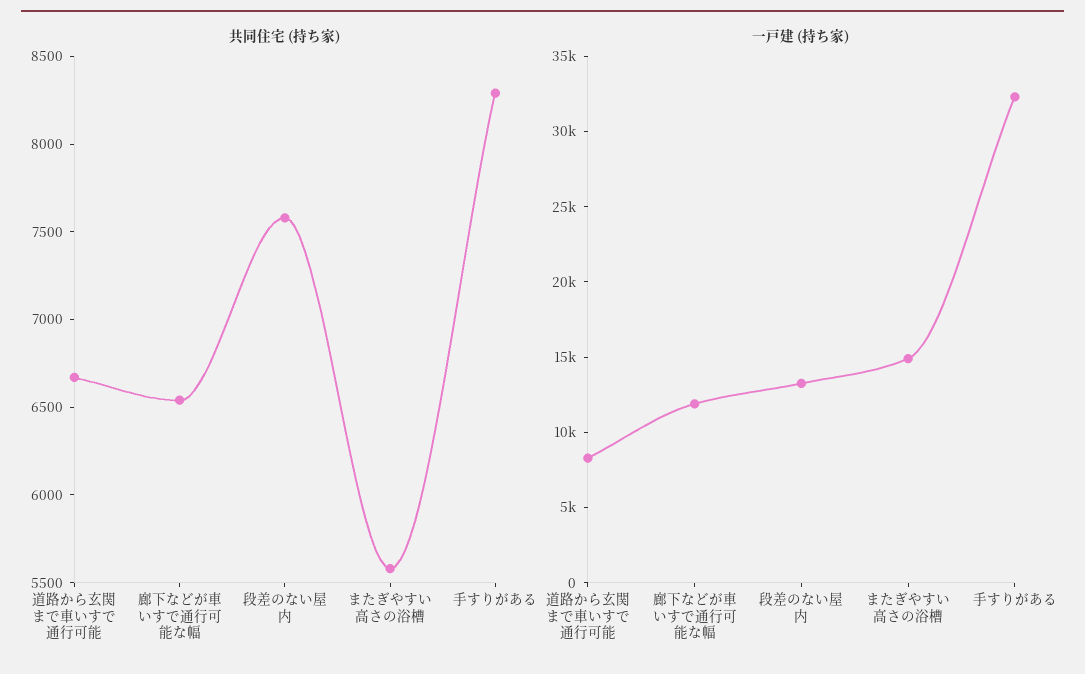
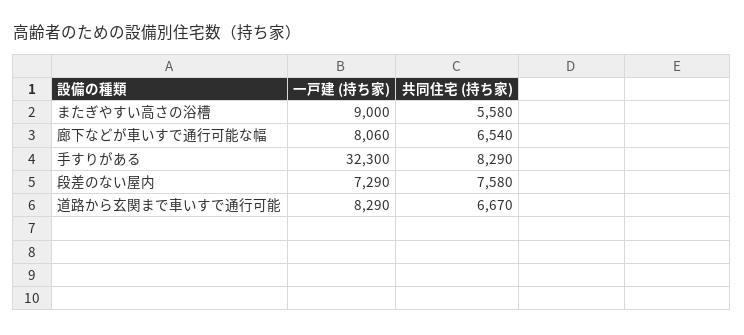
  {
    "共同住宅 (持ち家)": {
      "道路から玄関まで車いすで通行可能": 6670,
      "廊下などが車いすで通行可能な幅": 6540,
      "段差のない屋内": 7580,
      "またぎやすい高さの浴槽": 5580,
      "手すりがある": 8290
    },
    "一戸建 (持ち家)": {
      "道路から玄関まで車いすで通行可能": 8290,
-     "廊下などが車いすで通行可能な幅": 12000,
+     "廊下などが車いすで通行可能な幅": 8060,
-     "段差のない屋内": 13000,
+     "段差のない屋内": 7290,
-     "またぎやすい高さの浴槽": 15000,
+     "またぎやすい高さの浴槽": 9000,
      "手すりがある": 32300
    }
  }

